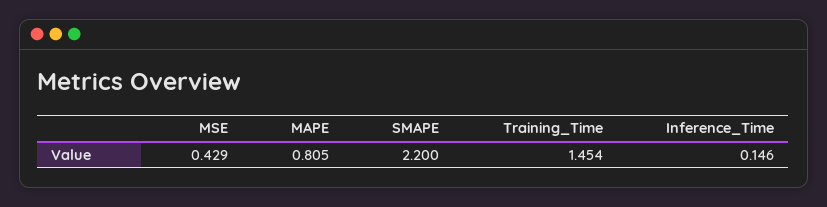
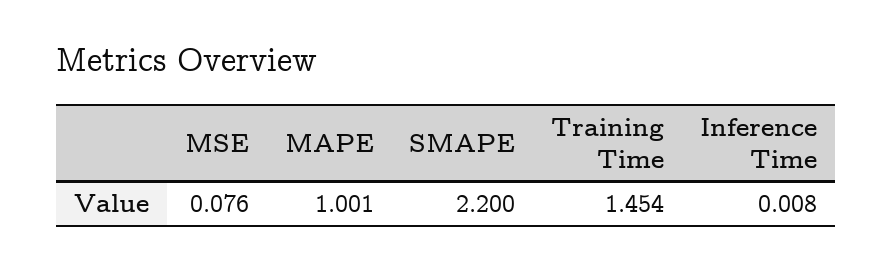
  {
-   "MSE": 0.429,
+   "MSE": 0.076,
-   "MAPE": 0.805,
+   "MAPE": 1.001,
    "SMAPE": 2.2,
    "Training_Time": 1.454,
-   "Inference_Time": 0.146
+   "Inference_Time": 0.008
  }

